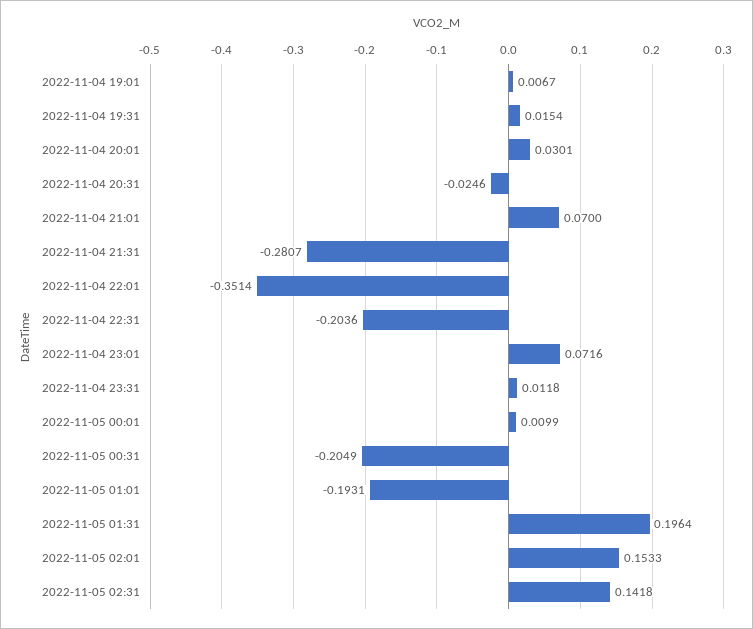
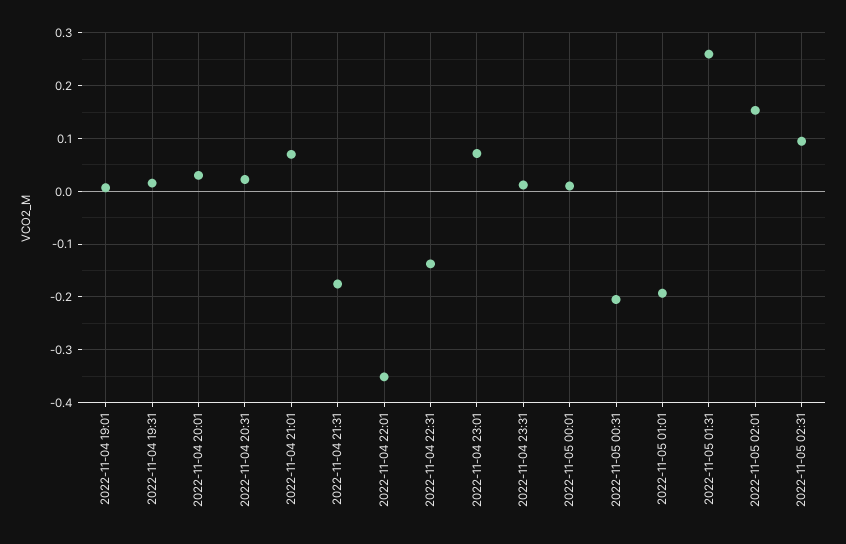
  {
    "2022-11-04 19:01": 0.0067,
    "2022-11-04 19:31": 0.0154,
    "2022-11-04 20:01": 0.0301,
-   "2022-11-04 20:31": -0.0246,
+   "2022-11-04 20:31": 0.02,
    "2022-11-04 21:01": 0.07,
-   "2022-11-04 21:31": -0.2807,
+   "2022-11-04 21:31": -0.18,
    "2022-11-04 22:01": -0.3514,
-   "2022-11-04 22:31": -0.2036,
+   "2022-11-04 22:31": -0.14,
    "2022-11-04 23:01": 0.0716,
    "2022-11-04 23:31": 0.0118,
    "2022-11-05 00:01": 0.0099,
    "2022-11-05 00:31": -0.2049,
    "2022-11-05 01:01": -0.1931,
-   "2022-11-05 01:31": 0.1964,
+   "2022-11-05 01:31": 0.26,
    "2022-11-05 02:01": 0.1533,
-   "2022-11-05 02:31": 0.1418
+   "2022-11-05 02:31": 0.1
  }

